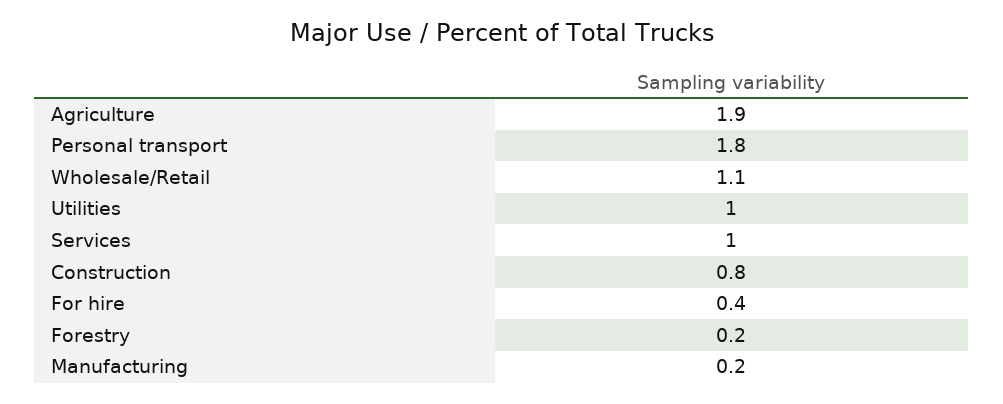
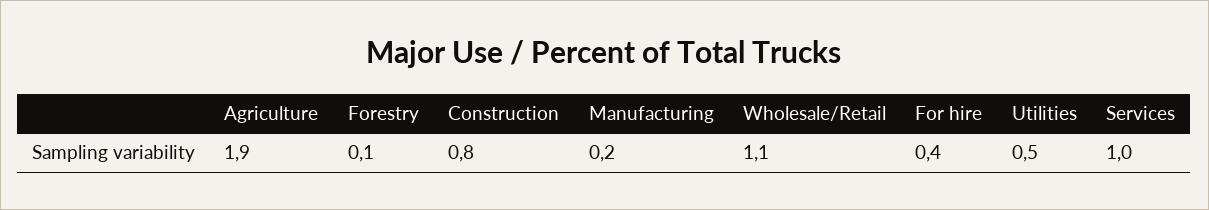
  {
    "Agriculture": 1.9,
-   "Personal transport": 1.8,
    "Wholesale/Retail": 1.1,
-   "Utilities": 1,
+   "Utilities": 0.5,
    "Services": 1,
    "Construction": 0.8,
    "For hire": 0.4,
-   "Forestry": 0.2,
+   "Forestry": 0.1,
    "Manufacturing": 0.2
  }

